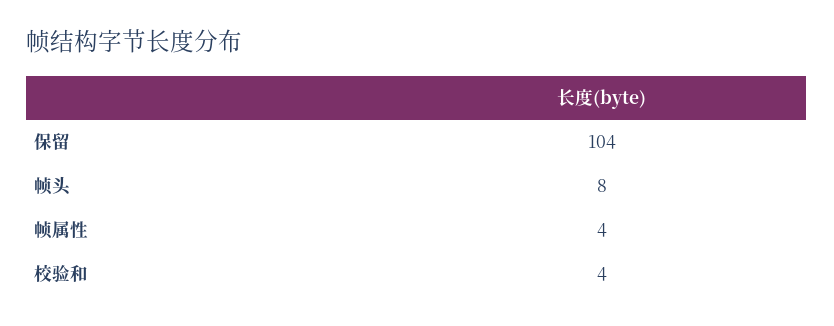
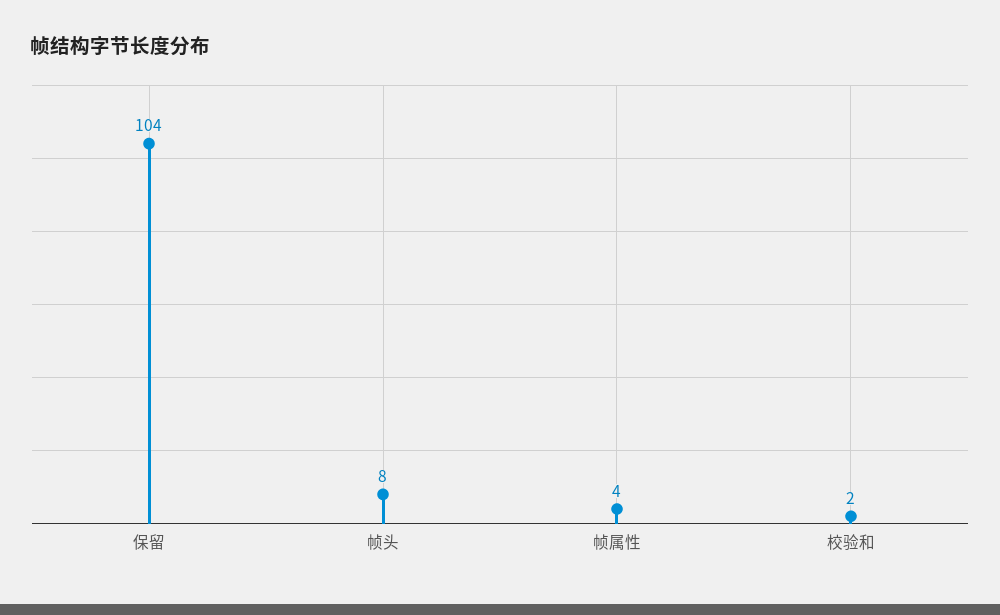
  {
    "保留": 104,
    "帧头": 8,
    "帧属性": 4,
-   "校验和": 4
+   "校验和": 2
  }

